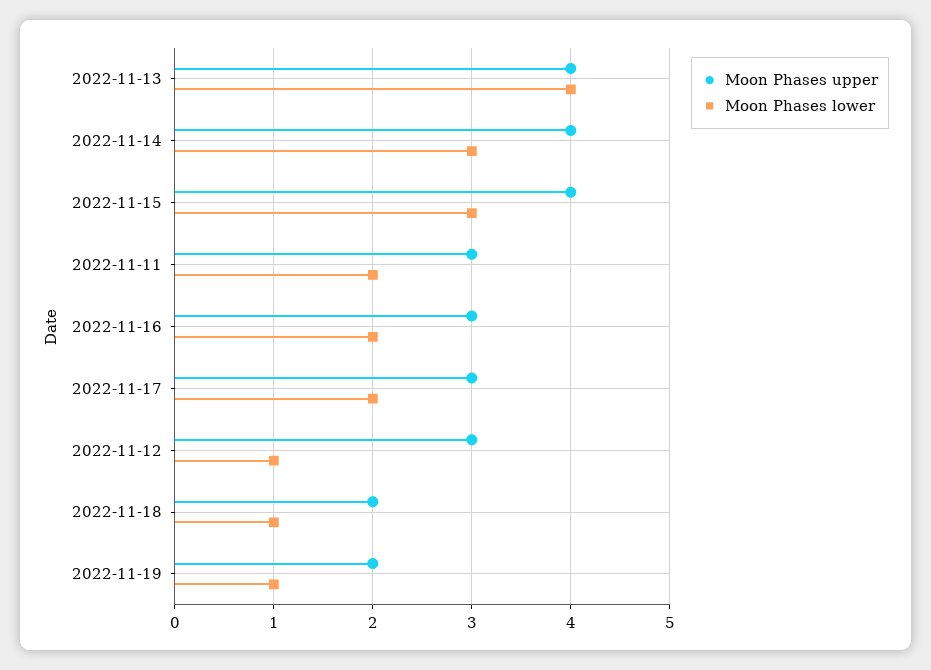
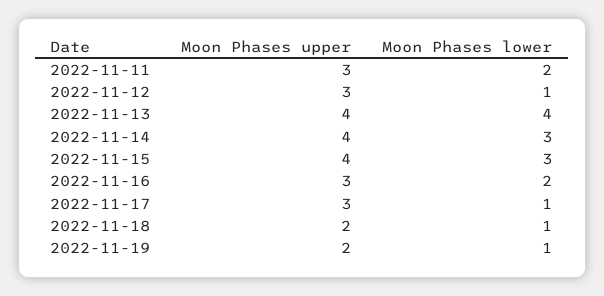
  {
    "Moon Phases upper": {
      "2022-11-13": 4,
      "2022-11-14": 4,
      "2022-11-15": 4,
      "2022-11-11": 3,
      "2022-11-16": 3,
      "2022-11-17": 3,
      "2022-11-12": 3,
      "2022-11-18": 2,
      "2022-11-19": 2
    },
    "Moon Phases lower": {
      "2022-11-13": 4,
      "2022-11-14": 3,
      "2022-11-15": 3,
      "2022-11-11": 2,
      "2022-11-16": 2,
-     "2022-11-17": 2,
+     "2022-11-17": 1,
      "2022-11-12": 1,
      "2022-11-18": 1,
      "2022-11-19": 1
    }
  }

